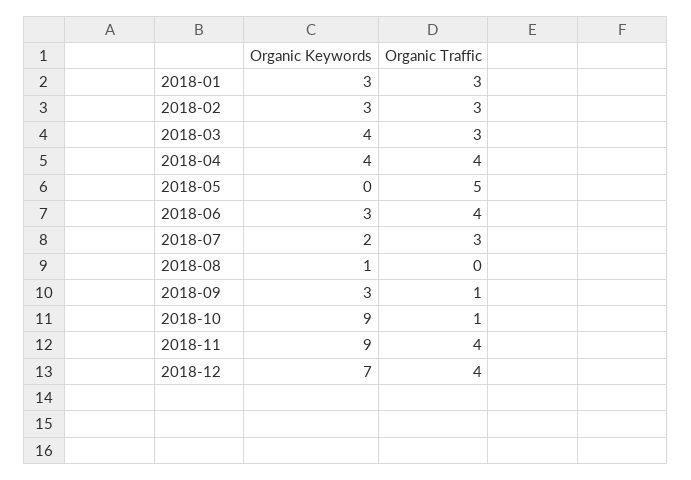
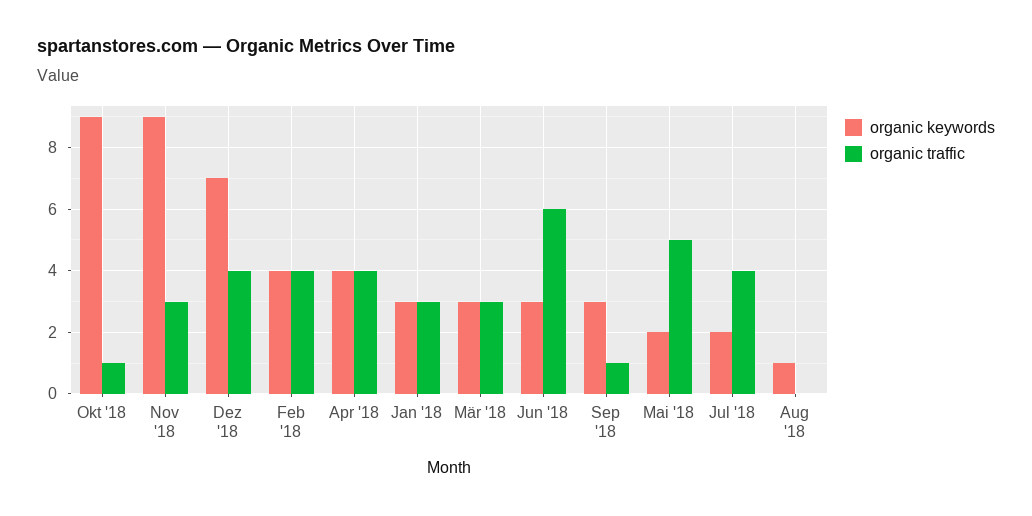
  {
    "Organic Keywords": {
      "2018-01": 3,
-     "2018-02": 3,
+     "2018-02": 4,
-     "2018-03": 4,
+     "2018-03": 3,
      "2018-04": 4,
-     "2018-05": 0,
+     "2018-05": 2,
      "2018-06": 3,
      "2018-07": 2,
      "2018-08": 1,
      "2018-09": 3,
      "2018-10": 9,
      "2018-11": 9,
      "2018-12": 7
    },
    "Organic Traffic": {
      "2018-01": 3,
-     "2018-02": 3,
+     "2018-02": 4,
      "2018-03": 3,
      "2018-04": 4,
      "2018-05": 5,
-     "2018-06": 4,
+     "2018-06": 6,
-     "2018-07": 3,
+     "2018-07": 4,
      "2018-08": 0,
      "2018-09": 1,
      "2018-10": 1,
-     "2018-11": 4,
+     "2018-11": 3,
      "2018-12": 4
    }
  }

